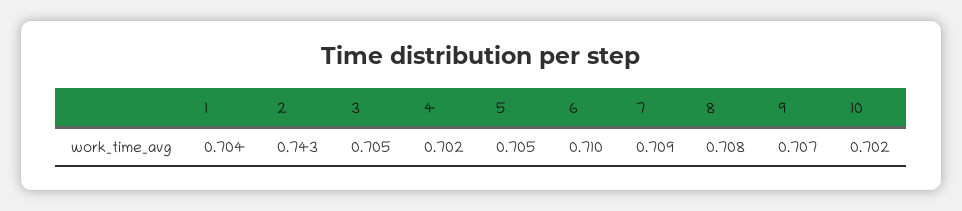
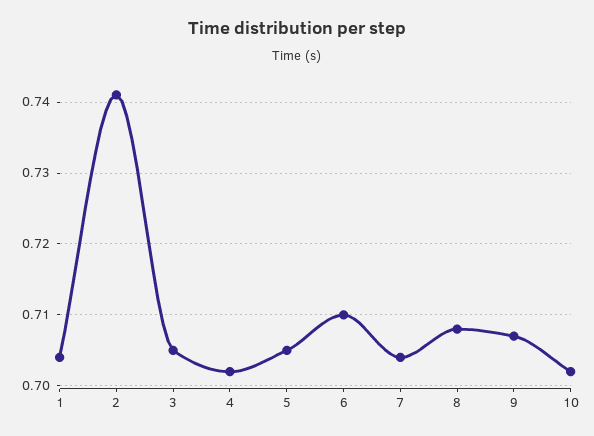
  {
    "1": 0.704,
-   "2": 0.743,
+   "2": 0.741,
    "3": 0.705,
    "4": 0.702,
    "5": 0.705,
    "6": 0.71,
-   "7": 0.709,
+   "7": 0.704,
    "8": 0.708,
    "9": 0.707,
    "10": 0.702
  }

